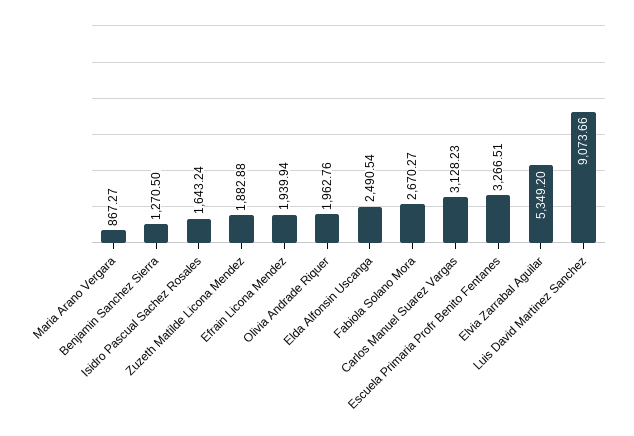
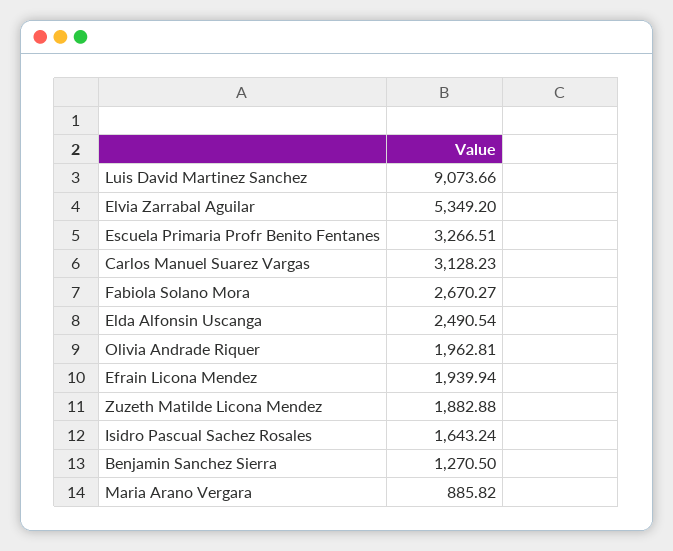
  {
-   "Maria Arano Vergara": 867.27,
+   "Maria Arano Vergara": 885.82,
    "Benjamin Sanchez Sierra": 1270.5,
    "Isidro Pascual Sachez Rosales": 1643.24,
    "Zuzeth Matilde Licona Mendez": 1882.88,
    "Efrain Licona Mendez": 1939.94,
-   "Olivia Andrade Riquer": 1962.76,
+   "Olivia Andrade Riquer": 1962.81,
    "Elda Alfonsin Uscanga": 2490.54,
    "Fabiola Solano Mora": 2670.27,
    "Carlos Manuel Suarez Vargas": 3128.23,
    "Escuela Primaria Profr Benito Fentanes": 3266.51,
    "Elvia Zarrabal Aguilar": 5349.2,
    "Luis David Martinez Sanchez": 9073.66
  }

